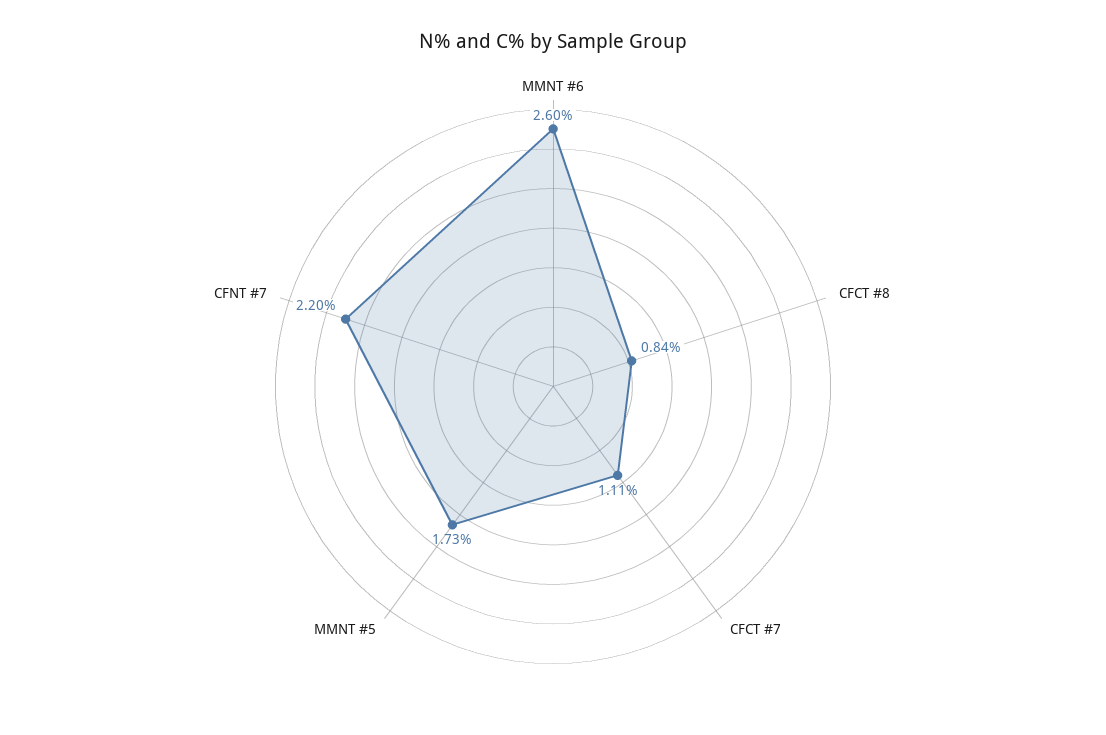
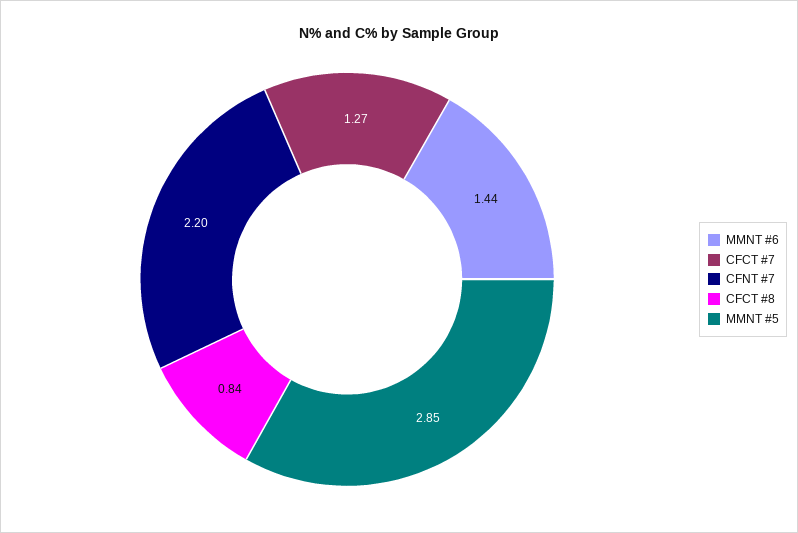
  {
-   "MMNT #6": 2.6,
+   "MMNT #6": 1.44,
    "CFCT #8": 0.84,
-   "CFCT #7": 1.11,
+   "CFCT #7": 1.27,
-   "MMNT #5": 1.73,
+   "MMNT #5": 2.85,
    "CFNT #7": 2.2
  }

